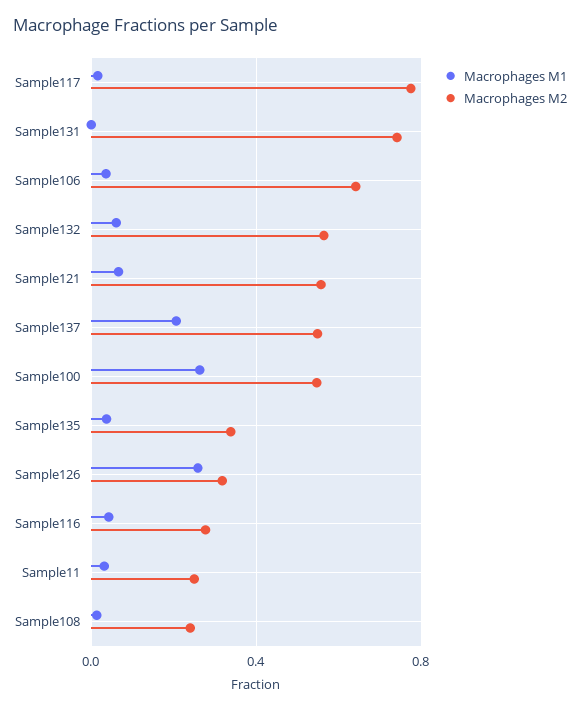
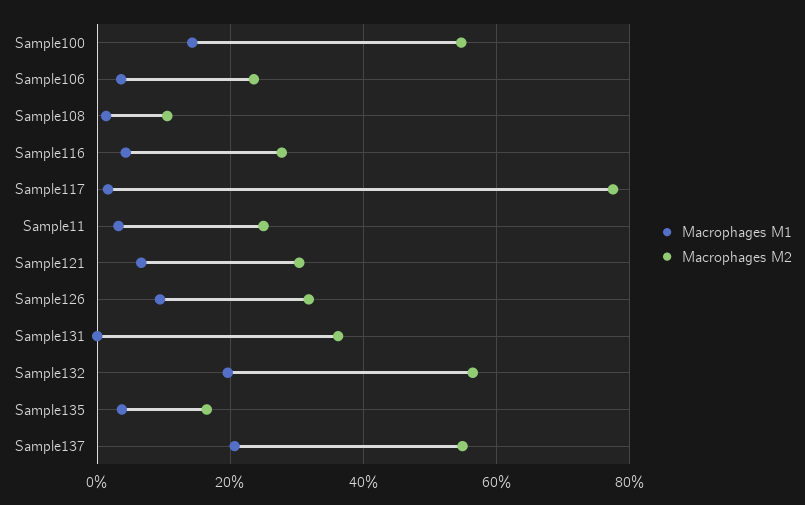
  {
    "Macrophages M1": {
      "Sample117": 0.02,
      "Sample131": 0,
      "Sample106": 0.04,
-     "Sample132": 0.05,
+     "Sample132": 0.2,
      "Sample121": 0.06,
      "Sample137": 0.2,
-     "Sample100": 0.25,
+     "Sample100": 0.14,
      "Sample135": 0.04,
-     "Sample126": 0.25,
+     "Sample126": 0.1,
      "Sample116": 0.04,
      "Sample11": 0.04,
      "Sample108": 0.02
    },
    "Macrophages M2": {
      "Sample117": 0.78,
-     "Sample131": 0.75,
+     "Sample131": 0.36,
-     "Sample106": 0.65,
+     "Sample106": 0.24,
      "Sample132": 0.56,
-     "Sample121": 0.55,
+     "Sample121": 0.3,
      "Sample137": 0.54,
      "Sample100": 0.54,
-     "Sample135": 0.35,
+     "Sample135": 0.16,
      "Sample126": 0.32,
      "Sample116": 0.28,
      "Sample11": 0.24,
-     "Sample108": 0.25
+     "Sample108": 0.1
    }
  }

